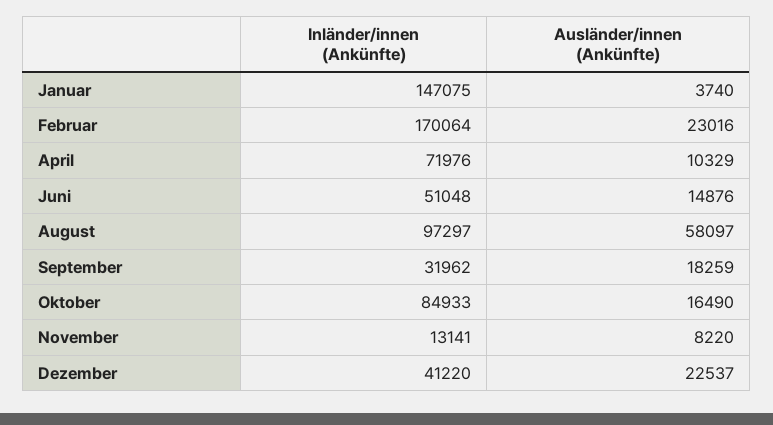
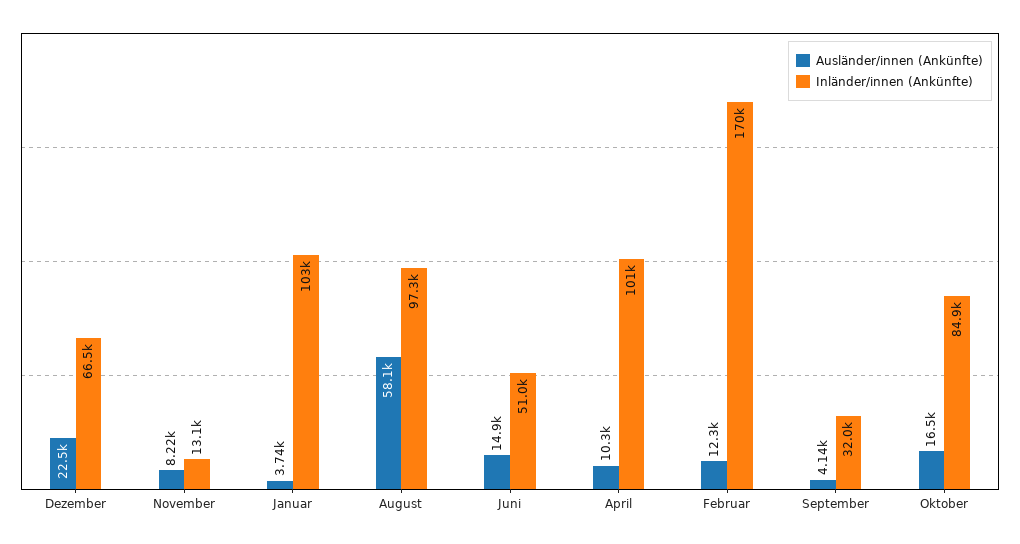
  {
    "Inländer/innen (Ankünfte)": {
-     "Januar": 147075,
+     "Januar": 103000,
      "Februar": 170064,
-     "April": 71976,
+     "April": 101000,
      "Juni": 51048,
      "August": 97297,
      "September": 31962,
      "Oktober": 84933,
      "November": 13141,
-     "Dezember": 41220
+     "Dezember": 66500
    },
    "Ausländer/innen (Ankünfte)": {
      "Januar": 3740,
-     "Februar": 23016,
+     "Februar": 12300,
      "April": 10329,
      "Juni": 14876,
      "August": 58097,
-     "September": 18259,
+     "September": 4140,
      "Oktober": 16490,
      "November": 8220,
      "Dezember": 22537
    }
  }

